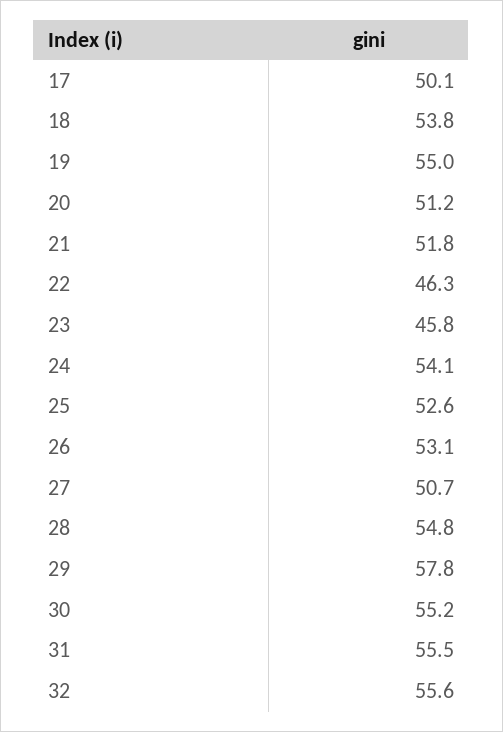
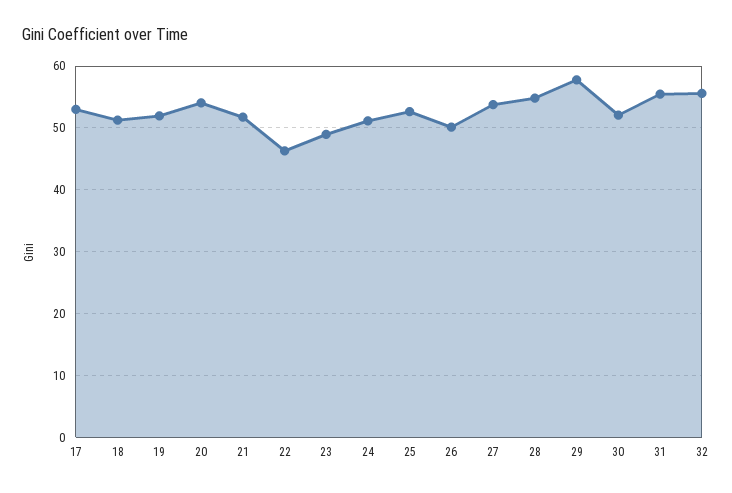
  {
-   "17": 50.1,
+   "17": 53,
-   "18": 53.8,
+   "18": 51,
-   "19": 55,
+   "19": 52,
-   "20": 51.2,
+   "20": 54,
    "21": 51.8,
    "22": 46.3,
-   "23": 45.8,
+   "23": 49,
-   "24": 54.1,
+   "24": 51,
    "25": 52.6,
-   "26": 53.1,
+   "26": 50,
-   "27": 50.7,
+   "27": 54,
    "28": 54.8,
    "29": 57.8,
-   "30": 55.2,
+   "30": 52,
    "31": 55.5,
    "32": 55.6
  }

